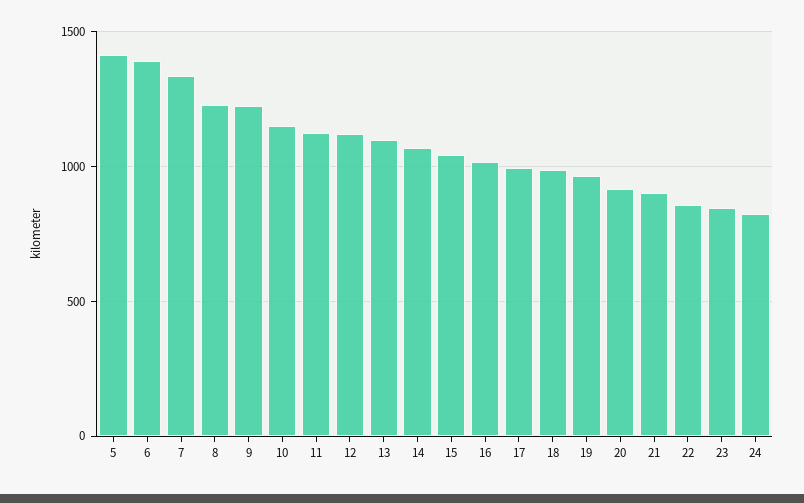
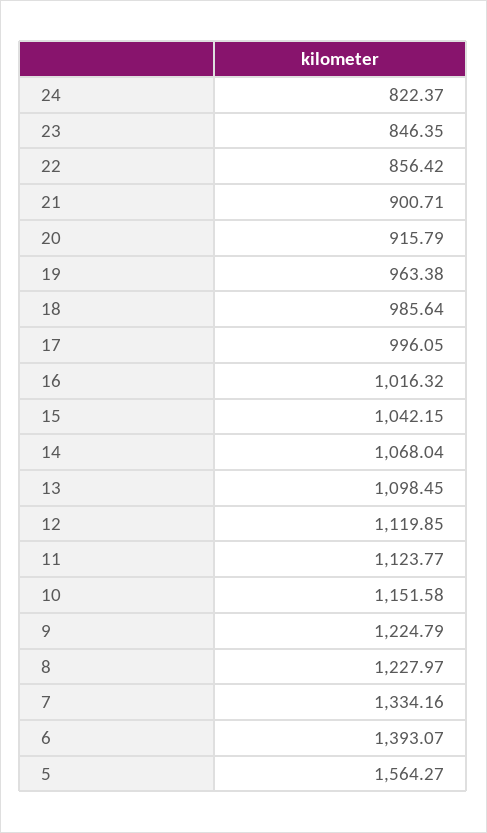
  {
-   "5": 1400,
+   "5": 1564.27,
    "6": 1393.07,
    "7": 1334.16,
    "8": 1227.97,
    "9": 1224.79,
    "10": 1151.58,
    "11": 1123.77,
    "12": 1119.85,
    "13": 1098.45,
    "14": 1068.04,
    "15": 1042.15,
    "16": 1016.32,
    "17": 996.05,
    "18": 985.64,
    "19": 963.38,
    "20": 915.79,
    "21": 900.71,
    "22": 856.42,
    "23": 846.35,
    "24": 822.37
  }

